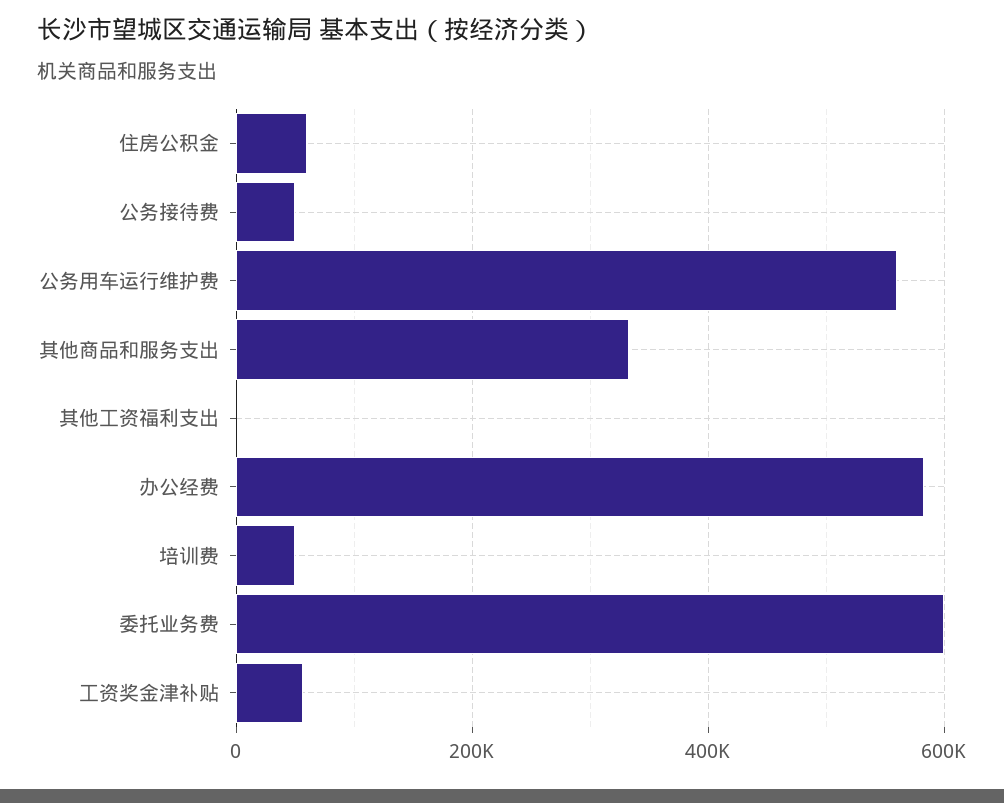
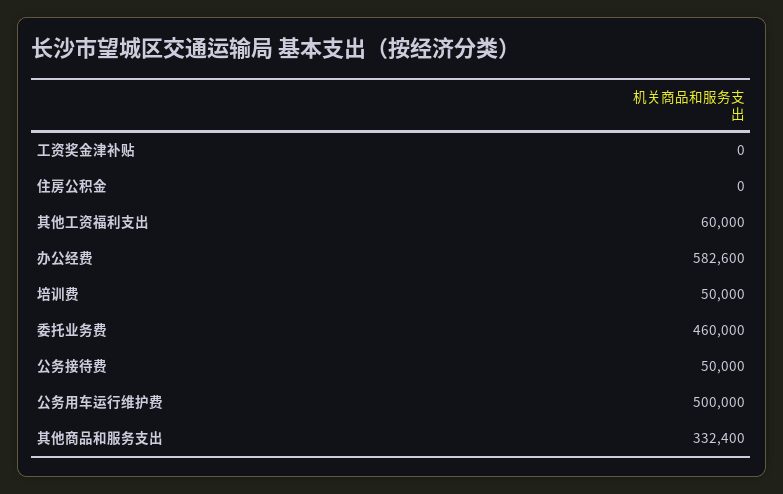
  {
-   "住房公积金": 60000,
+   "住房公积金": 0,
    "公务接待费": 50000,
-   "公务用车运行维护费": 560000,
+   "公务用车运行维护费": 500000,
    "其他商品和服务支出": 332400,
-   "其他工资福利支出": 0,
+   "其他工资福利支出": 60000,
    "办公经费": 582600,
    "培训费": 50000,
-   "委托业务费": 600000,
+   "委托业务费": 460000,
-   "工资奖金津补贴": 60000
+   "工资奖金津补贴": 0
  }

